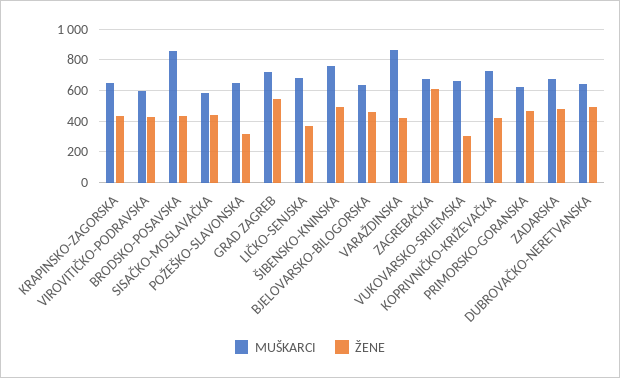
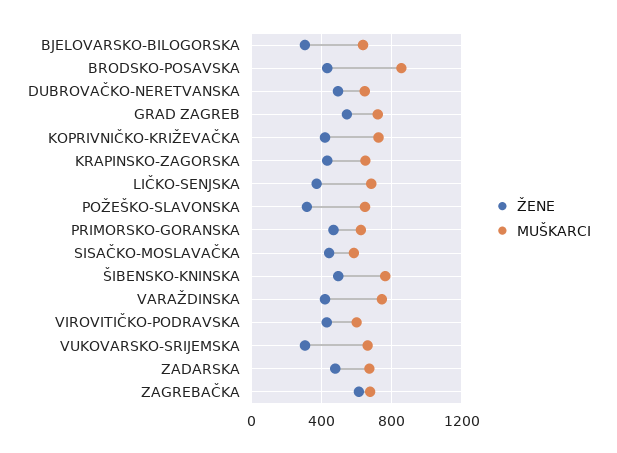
  {
    "MUŠKARCI": {
      "KRAPINSKO-ZAGORSKA": 650,
      "VIROVITIČKO-PODRAVSKA": 600,
      "BRODSKO-POSAVSKA": 850,
      "SISAČKO-MOSLAVAČKA": 600,
      "POŽEŠKO-SLAVONSKA": 650,
      "GRAD ZAGREB": 700,
      "LIČKO-SENJSKA": 700,
      "ŠIBENSKO-KNINSKA": 750,
      "BJELOVARSKO-BILOGORSKA": 650,
-     "VARAŽDINSKA": 850,
+     "VARAŽDINSKA": 750,
      "ZAGREBAČKA": 700,
      "VUKOVARSKO-SRIJEMSKA": 650,
      "KOPRIVNIČKO-KRIŽEVAČKA": 700,
      "PRIMORSKO-GORANSKA": 600,
      "ZADARSKA": 650,
      "DUBROVAČKO-NERETVANSKA": 650
    },
    "ŽENE": {
      "KRAPINSKO-ZAGORSKA": 450,
      "VIROVITIČKO-PODRAVSKA": 450,
      "BRODSKO-POSAVSKA": 450,
      "SISAČKO-MOSLAVAČKA": 450,
      "POŽEŠKO-SLAVONSKA": 300,
      "GRAD ZAGREB": 550,
      "LIČKO-SENJSKA": 350,
      "ŠIBENSKO-KNINSKA": 500,
-     "BJELOVARSKO-BILOGORSKA": 450,
+     "BJELOVARSKO-BILOGORSKA": 300,
      "VARAŽDINSKA": 400,
      "ZAGREBAČKA": 600,
      "VUKOVARSKO-SRIJEMSKA": 300,
      "KOPRIVNIČKO-KRIŽEVAČKA": 400,
      "PRIMORSKO-GORANSKA": 450,
      "ZADARSKA": 500,
      "DUBROVAČKO-NERETVANSKA": 500
    }
  }

